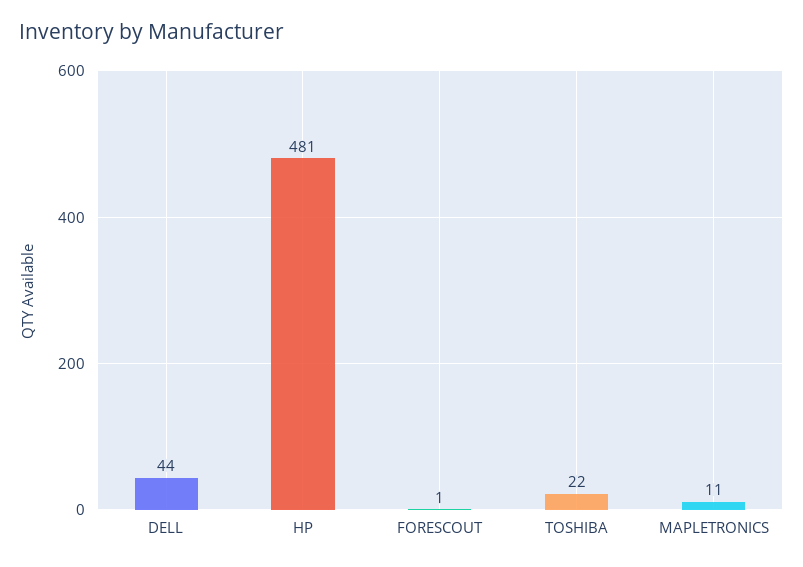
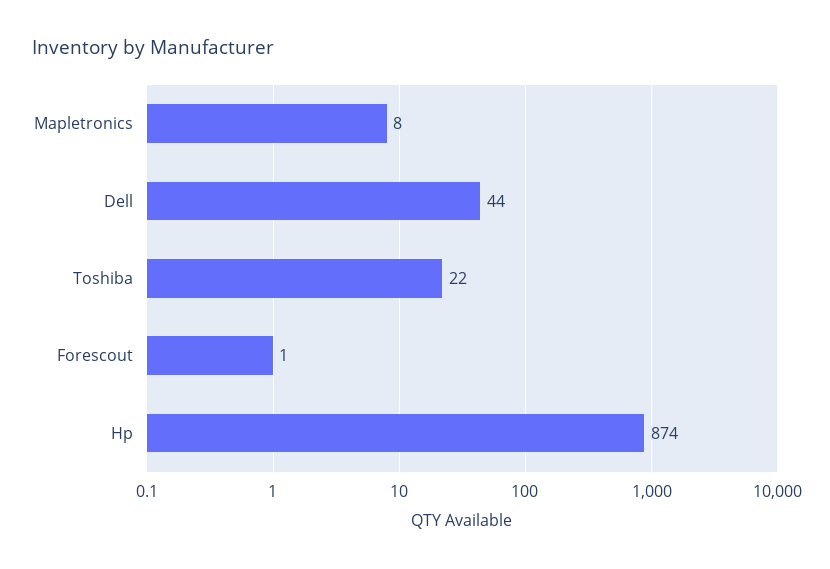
  {
    "DELL": 44,
-   "HP": 481,
+   "HP": 874,
    "FORESCOUT": 1,
    "TOSHIBA": 22,
-   "MAPLETRONICS": 11
+   "MAPLETRONICS": 8
  }

